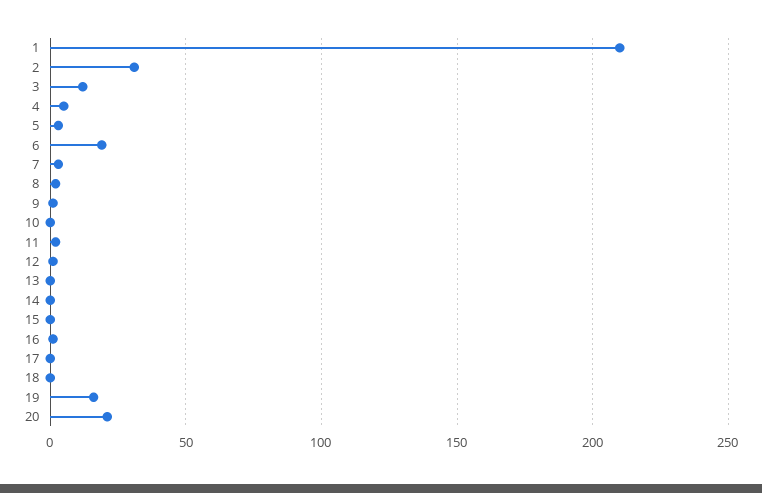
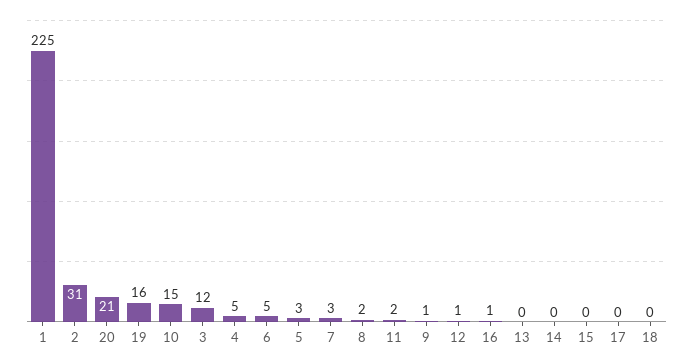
  {
-   "1": 210,
+   "1": 225,
    "2": 31,
    "3": 12,
    "4": 5,
    "5": 3,
-   "6": 20,
+   "6": 5,
    "7": 3,
    "8": 2,
    "9": 1,
-   "10": 0,
+   "10": 15,
    "11": 2,
    "12": 1,
    "13": 0,
    "14": 0,
    "15": 0,
    "16": 1,
    "17": 0,
    "18": 0,
    "19": 16,
    "20": 21
  }

